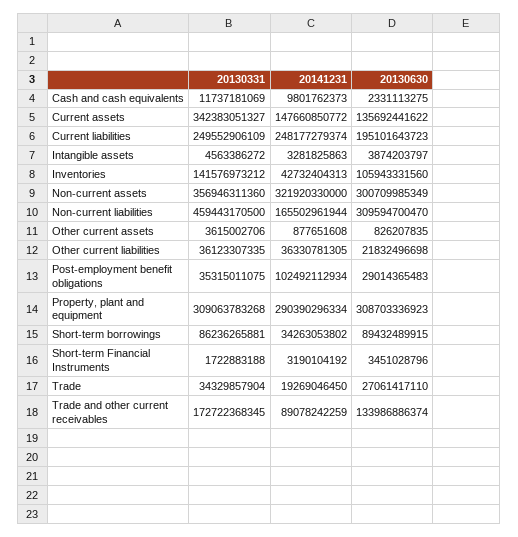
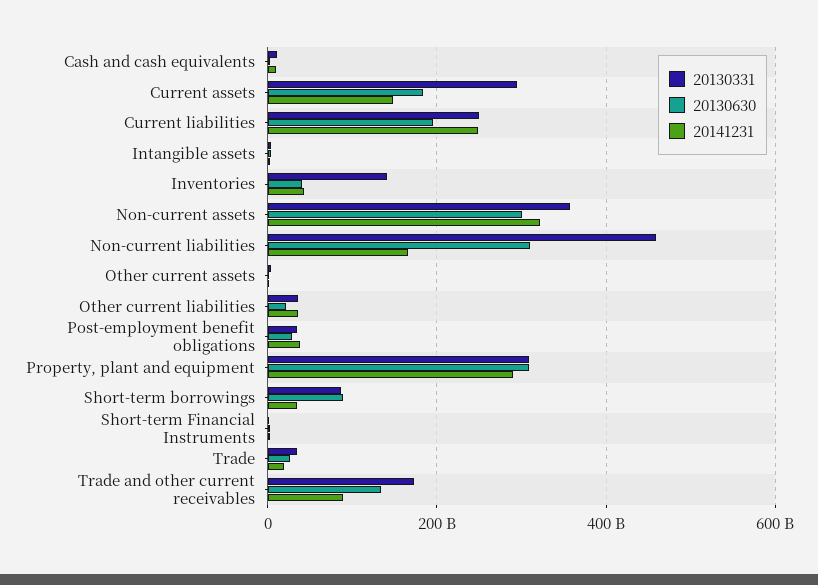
  {
    "20130331": {
      "Cash and cash equivalents": 11737181069,
-     "Current assets": 342383051327,
+     "Current assets": 300000000000,
      "Current liabilities": 249552906109,
      "Intangible assets": 4563386272,
      "Inventories": 141576973212,
      "Non-current assets": 356946311360,
      "Non-current liabilities": 459443170500,
      "Other current assets": 3615002706,
      "Other current liabilities": 36123307335,
      "Post-employment benefit obligations": 35315011075,
      "Property, plant and equipment": 309063783268,
      "Short-term borrowings": 86236265881,
      "Short-term Financial Instruments": 1722883188,
      "Trade": 34329857904,
      "Trade and other current receivables": 172722368345
    },
    "20141231": {
      "Cash and cash equivalents": 9801762373,
      "Current assets": 147660850772,
      "Current liabilities": 248177279374,
      "Intangible assets": 3281825863,
      "Inventories": 42732404313,
      "Non-current assets": 321920330000,
      "Non-current liabilities": 165502961944,
      "Other current assets": 877651608,
      "Other current liabilities": 36330781305,
-     "Post-employment benefit obligations": 102492112934,
+     "Post-employment benefit obligations": 40000000000,
      "Property, plant and equipment": 290390296334,
      "Short-term borrowings": 34263053802,
      "Short-term Financial Instruments": 3190104192,
      "Trade": 19269046450,
      "Trade and other current receivables": 89078242259
    },
    "20130630": {
      "Cash and cash equivalents": 2331113275,
-     "Current assets": 135692441622,
+     "Current assets": 180000000000,
      "Current liabilities": 195101643723,
      "Intangible assets": 3874203797,
-     "Inventories": 105943331560,
+     "Inventories": 40000000000,
      "Non-current assets": 300709985349,
      "Non-current liabilities": 309594700470,
      "Other current assets": 826207835,
      "Other current liabilities": 21832496698,
      "Post-employment benefit obligations": 29014365483,
      "Property, plant and equipment": 308703336923,
      "Short-term borrowings": 89432489915,
      "Short-term Financial Instruments": 3451028796,
      "Trade": 27061417110,
      "Trade and other current receivables": 133986886374
    }
  }

